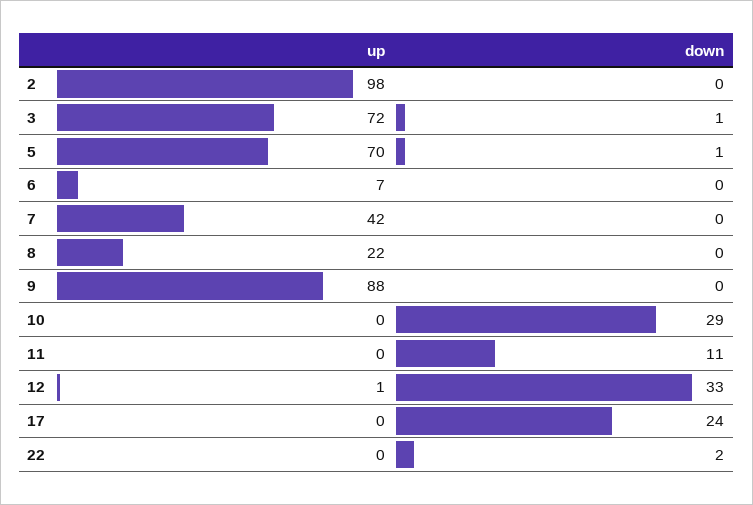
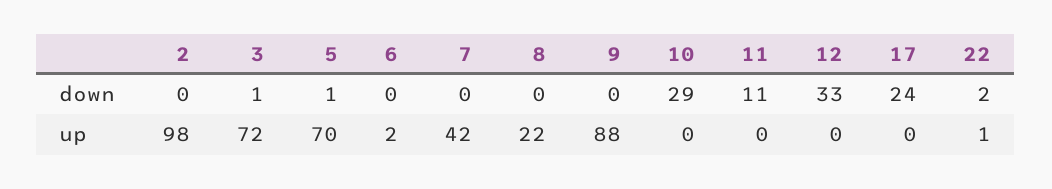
  {
    "up": {
      "2": 98,
      "3": 72,
      "5": 70,
-     "6": 7,
+     "6": 2,
      "7": 42,
      "8": 22,
      "9": 88,
      "10": 0,
      "11": 0,
-     "12": 1,
+     "12": 0,
      "17": 0,
-     "22": 0
+     "22": 1
    },
    "down": {
      "2": 0,
      "3": 1,
      "5": 1,
      "6": 0,
      "7": 0,
      "8": 0,
      "9": 0,
      "10": 29,
      "11": 11,
      "12": 33,
      "17": 24,
      "22": 2
    }
  }

